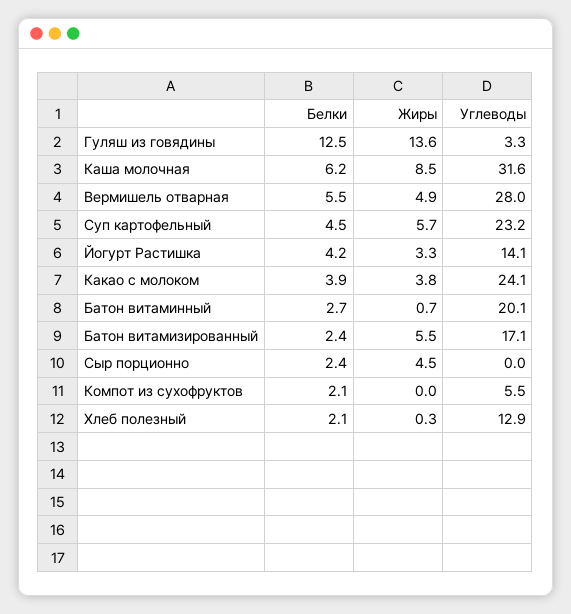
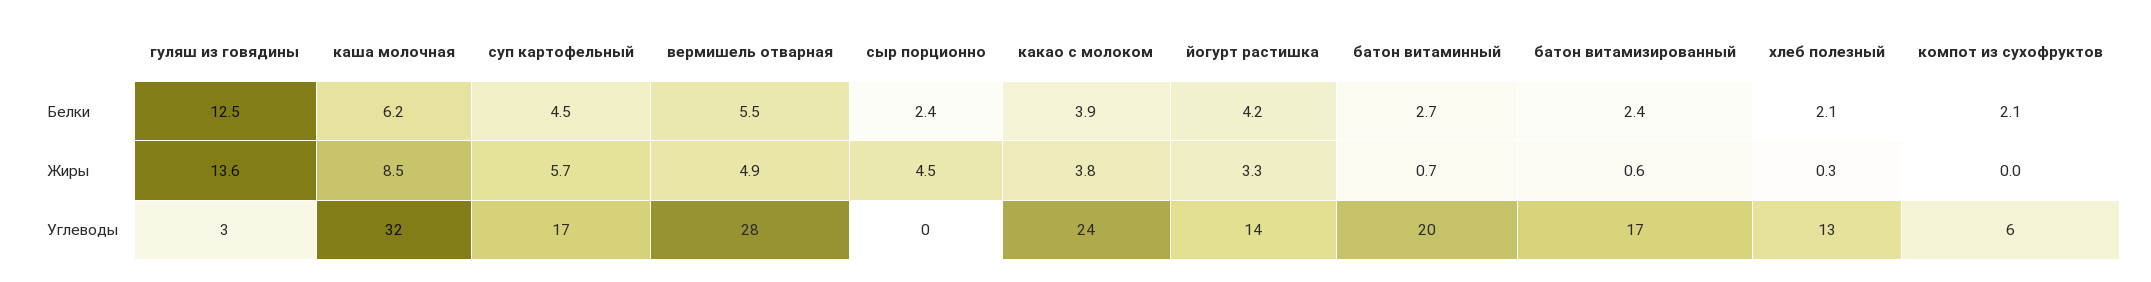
  {
    "Белки": {
      "Гуляш из говядины": 12.5,
      "Каша молочная": 6.2,
      "Вермишель отварная": 5.5,
      "Суп картофельный": 4.5,
      "Йогурт Растишка": 4.2,
      "Какао с молоком": 3.9,
      "Батон витаминный": 2.7,
      "Батон витамизированный": 2.4,
      "Сыр порционно": 2.4,
      "Компот из сухофруктов": 2.1,
      "Хлеб полезный": 2.1
    },
    "Жиры": {
      "Гуляш из говядины": 13.6,
      "Каша молочная": 8.5,
      "Вермишель отварная": 4.9,
      "Суп картофельный": 5.7,
      "Йогурт Растишка": 3.3,
      "Какао с молоком": 3.8,
      "Батон витаминный": 0.7,
-     "Батон витамизированный": 5.5,
+     "Батон витамизированный": 0.6,
      "Сыр порционно": 4.5,
      "Компот из сухофруктов": 0,
      "Хлеб полезный": 0.3
    },
    "Углеводы": {
      "Гуляш из говядины": 3.3,
      "Каша молочная": 31.6,
      "Вермишель отварная": 28,
-     "Суп картофельный": 23.2,
+     "Суп картофельный": 17,
      "Йогурт Растишка": 14.1,
      "Какао с молоком": 24.1,
      "Батон витаминный": 20.1,
      "Батон витамизированный": 17.1,
      "Сыр порционно": 0,
      "Компот из сухофруктов": 5.5,
      "Хлеб полезный": 12.9
    }
  }

